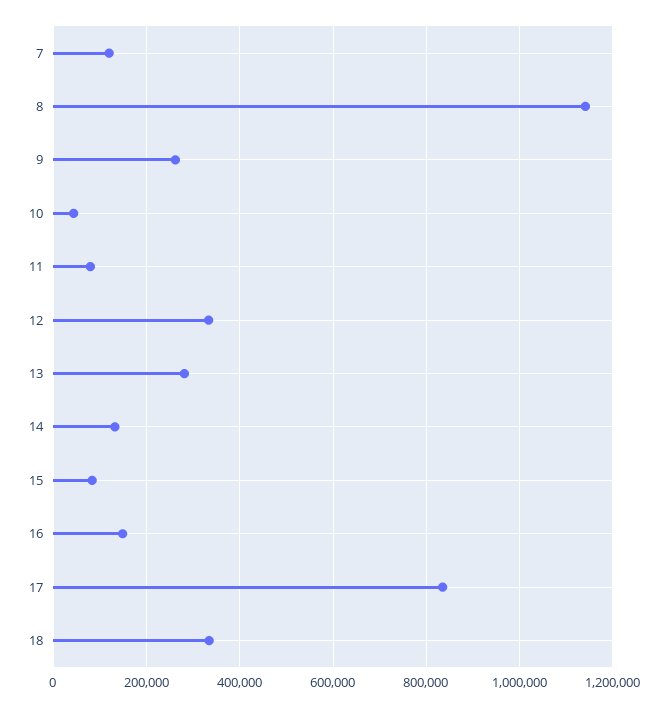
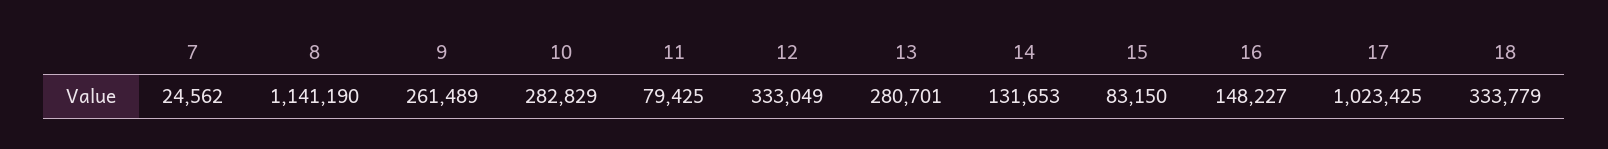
  {
-   "7": 120000,
+   "7": 24562,
    "8": 1141190,
    "9": 261489,
-   "10": 40000,
+   "10": 282829,
    "11": 79425,
    "12": 333049,
    "13": 280701,
    "14": 131653,
    "15": 83150,
    "16": 148227,
-   "17": 840000,
+   "17": 1023425,
    "18": 333779
  }

